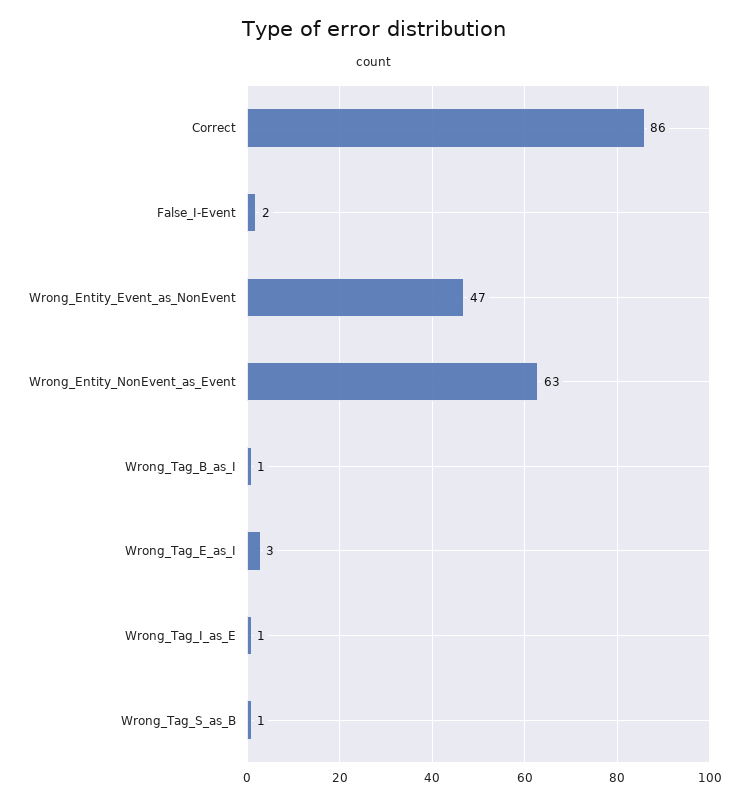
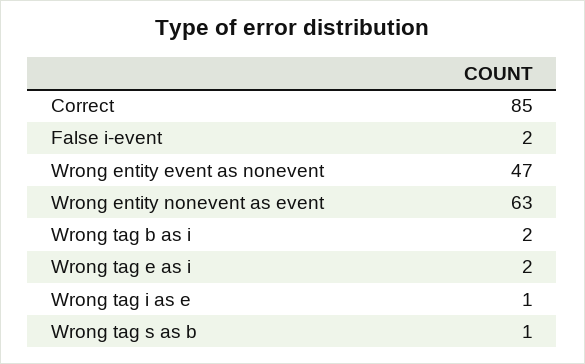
  {
-   "Correct": 86,
+   "Correct": 85,
    "False_I-Event": 2,
    "Wrong_Entity_Event_as_NonEvent": 47,
    "Wrong_Entity_NonEvent_as_Event": 63,
-   "Wrong_Tag_B_as_I": 1,
+   "Wrong_Tag_B_as_I": 2,
-   "Wrong_Tag_E_as_I": 3,
+   "Wrong_Tag_E_as_I": 2,
    "Wrong_Tag_I_as_E": 1,
    "Wrong_Tag_S_as_B": 1
  }

